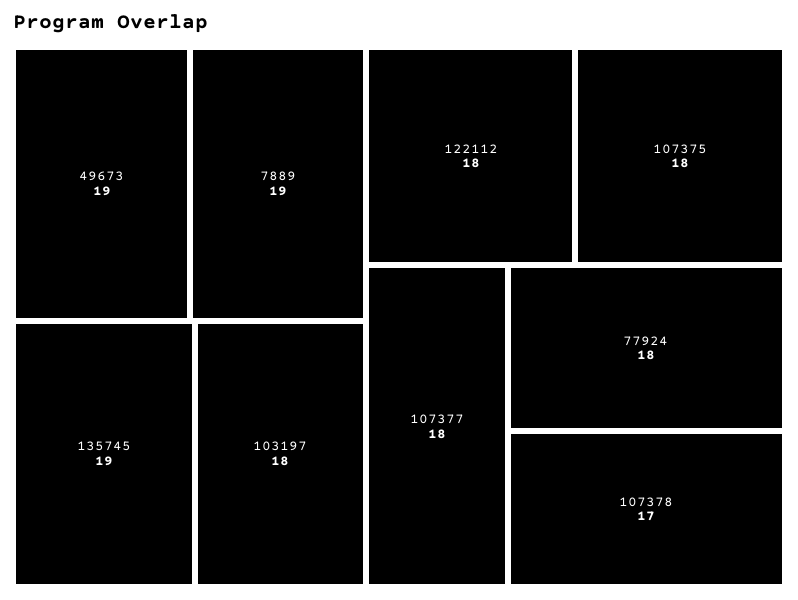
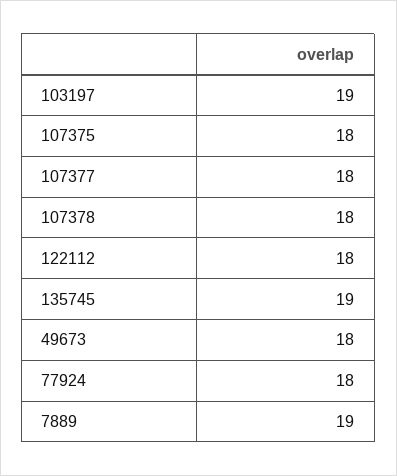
  {
-   "49673": 19,
+   "49673": 18,
    "7889": 19,
    "135745": 19,
-   "103197": 18,
+   "103197": 19,
    "122112": 18,
    "107375": 18,
    "107377": 18,
    "77924": 18,
-   "107378": 17
+   "107378": 18
  }

